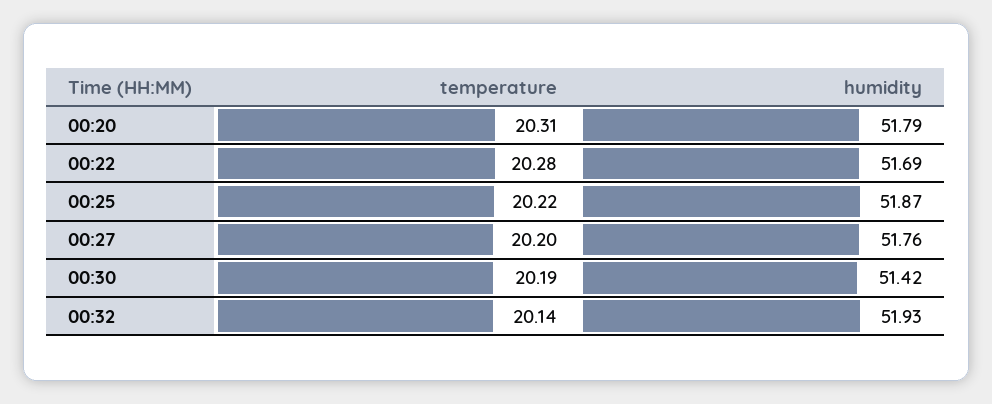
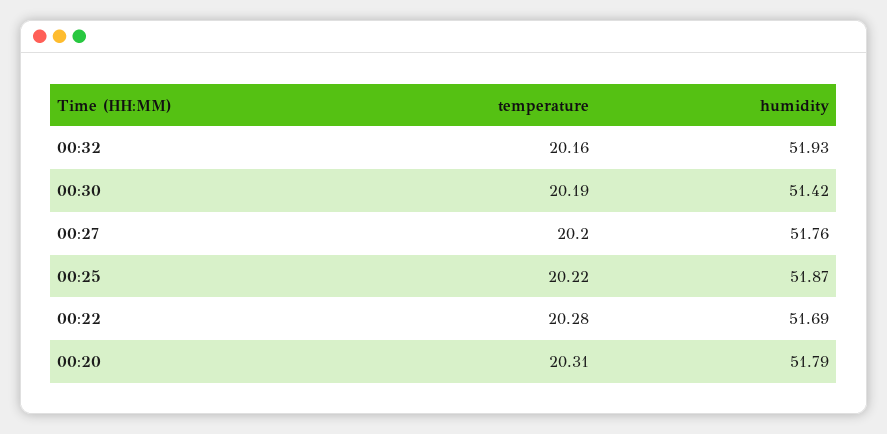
  {
    "temperature": {
      "00:20": 20.31,
      "00:22": 20.28,
      "00:25": 20.22,
      "00:27": 20.2,
      "00:30": 20.19,
-     "00:32": 20.14
+     "00:32": 20.16
    },
    "humidity": {
      "00:20": 51.79,
      "00:22": 51.69,
      "00:25": 51.87,
      "00:27": 51.76,
      "00:30": 51.42,
      "00:32": 51.93
    }
  }

